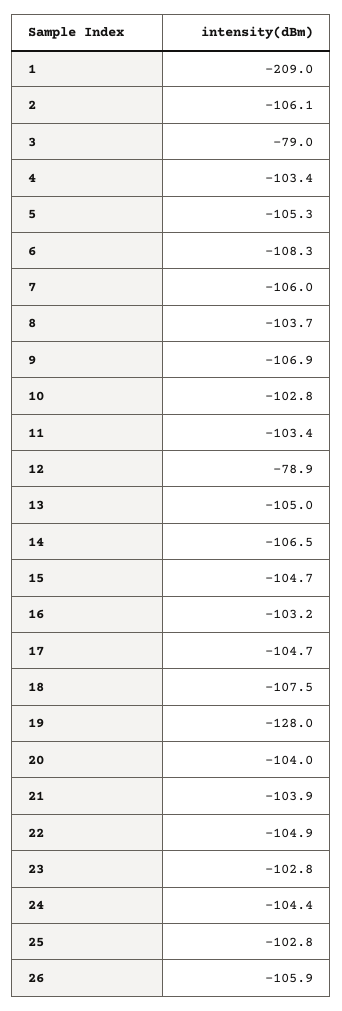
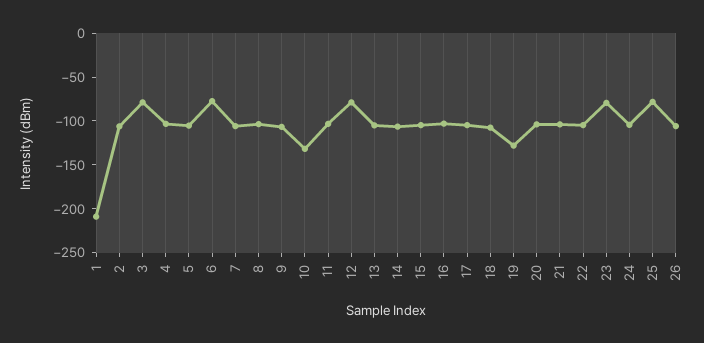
  {
    "1": -209,
    "2": -106.1,
    "3": -79,
    "4": -103.4,
    "5": -105.3,
-   "6": -108.3,
+   "6": -80,
    "7": -106,
    "8": -103.7,
    "9": -106.9,
-   "10": -102.8,
+   "10": -130,
    "11": -103.4,
    "12": -78.9,
    "13": -105,
    "14": -106.5,
    "15": -104.7,
    "16": -103.2,
    "17": -104.7,
    "18": -107.5,
    "19": -128,
    "20": -104,
    "21": -103.9,
    "22": -104.9,
-   "23": -102.8,
+   "23": -80,
    "24": -104.4,
-   "25": -102.8,
+   "25": -80,
    "26": -105.9
  }

